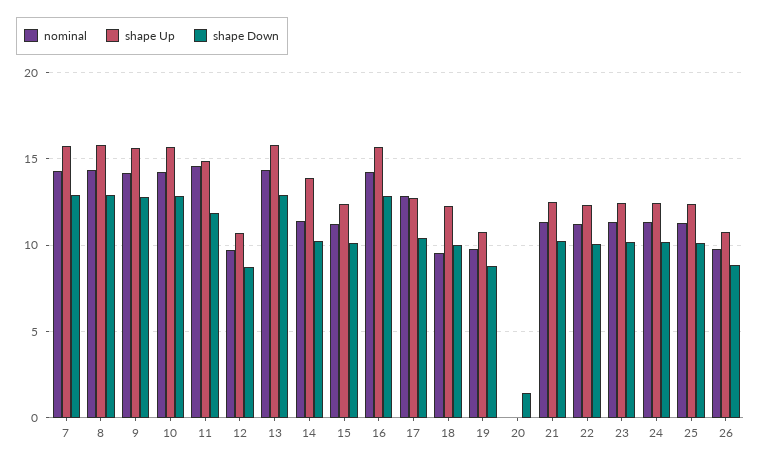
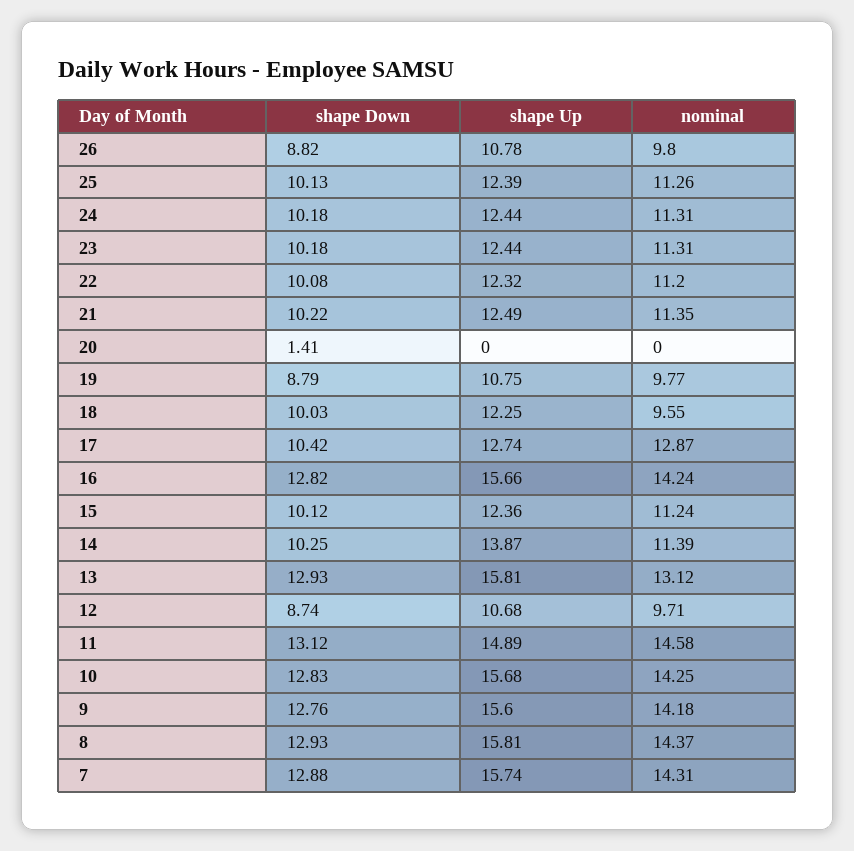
  {
    "nominal": {
      "7": 14.31,
      "8": 14.37,
      "9": 14.18,
      "10": 14.25,
      "11": 14.58,
      "12": 9.71,
-     "13": 14.5,
+     "13": 13.12,
      "14": 11.39,
      "15": 11.24,
      "16": 14.24,
      "17": 12.87,
      "18": 9.55,
      "19": 9.77,
      "20": 0,
      "21": 11.35,
      "22": 11.2,
      "23": 11.31,
      "24": 11.31,
      "25": 11.26,
      "26": 9.8
    },
    "shape Up": {
      "7": 15.74,
      "8": 15.81,
      "9": 15.6,
      "10": 15.68,
      "11": 14.89,
      "12": 10.68,
      "13": 15.81,
      "14": 13.87,
      "15": 12.36,
      "16": 15.66,
      "17": 12.74,
      "18": 12.25,
      "19": 10.75,
      "20": 0,
      "21": 12.49,
      "22": 12.32,
      "23": 12.44,
      "24": 12.44,
      "25": 12.39,
      "26": 10.78
    },
    "shape Down": {
      "7": 12.88,
      "8": 12.93,
      "9": 12.76,
      "10": 12.83,
-     "11": 12,
+     "11": 13.12,
      "12": 8.74,
      "13": 12.93,
      "14": 10.25,
      "15": 10.12,
      "16": 12.82,
      "17": 10.42,
      "18": 10.03,
      "19": 8.79,
      "20": 1.41,
      "21": 10.22,
      "22": 10.08,
      "23": 10.18,
      "24": 10.18,
      "25": 10.13,
      "26": 8.82
    }
  }

